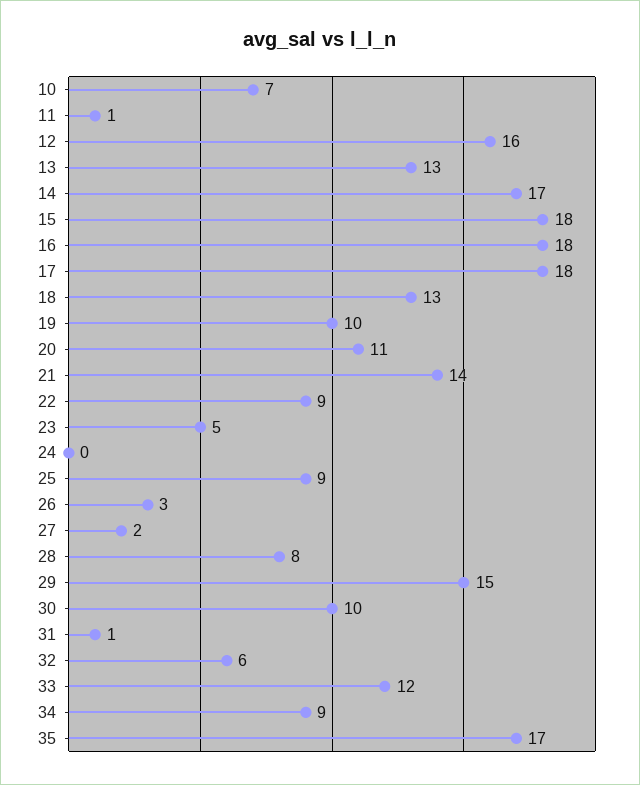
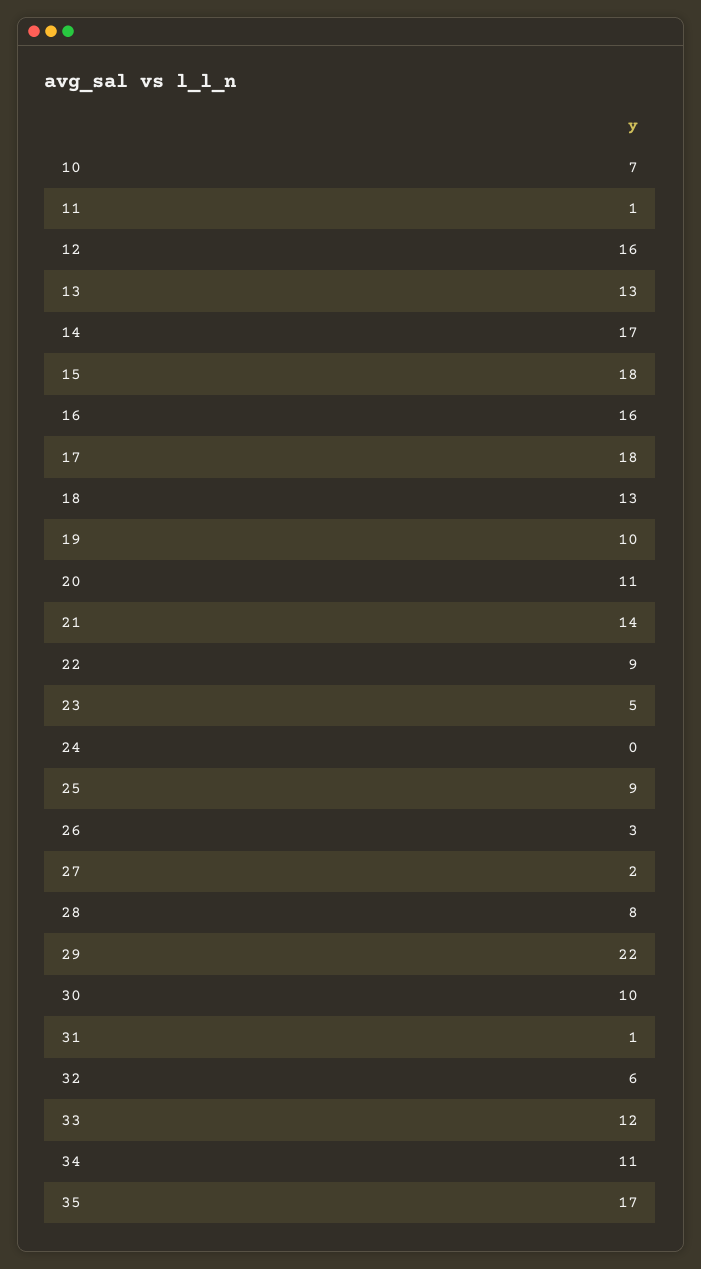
  {
    "10": 7,
    "11": 1,
    "12": 16,
    "13": 13,
    "14": 17,
    "15": 18,
-   "16": 18,
+   "16": 16,
    "17": 18,
    "18": 13,
    "19": 10,
    "20": 11,
    "21": 14,
    "22": 9,
    "23": 5,
    "24": 0,
    "25": 9,
    "26": 3,
    "27": 2,
    "28": 8,
-   "29": 15,
+   "29": 22,
    "30": 10,
    "31": 1,
    "32": 6,
    "33": 12,
-   "34": 9,
+   "34": 11,
    "35": 17
  }

